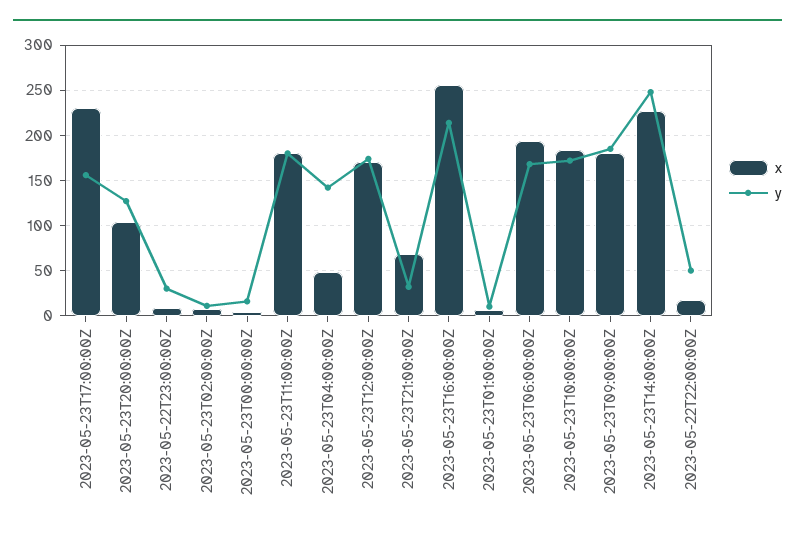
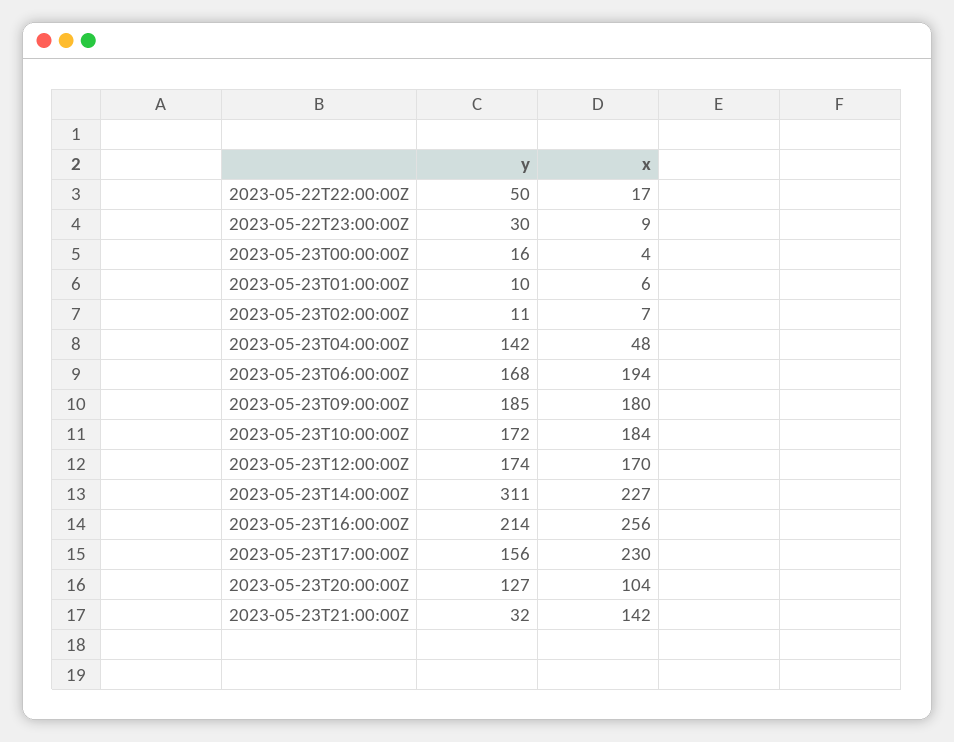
  {
    "x": {
      "2023-05-23T17:00:00Z": 230,
      "2023-05-23T20:00:00Z": 104,
      "2023-05-22T23:00:00Z": 9,
      "2023-05-23T02:00:00Z": 7,
      "2023-05-23T00:00:00Z": 4,
-     "2023-05-23T11:00:00Z": 180,
      "2023-05-23T04:00:00Z": 48,
      "2023-05-23T12:00:00Z": 170,
-     "2023-05-23T21:00:00Z": 70,
+     "2023-05-23T21:00:00Z": 142,
      "2023-05-23T16:00:00Z": 256,
      "2023-05-23T01:00:00Z": 6,
      "2023-05-23T06:00:00Z": 194,
      "2023-05-23T10:00:00Z": 184,
      "2023-05-23T09:00:00Z": 180,
      "2023-05-23T14:00:00Z": 227,
      "2023-05-22T22:00:00Z": 17
    },
    "y": {
      "2023-05-23T17:00:00Z": 156,
      "2023-05-23T20:00:00Z": 127,
      "2023-05-22T23:00:00Z": 30,
      "2023-05-23T02:00:00Z": 11,
      "2023-05-23T00:00:00Z": 16,
-     "2023-05-23T11:00:00Z": 180,
      "2023-05-23T04:00:00Z": 142,
      "2023-05-23T12:00:00Z": 174,
      "2023-05-23T21:00:00Z": 32,
      "2023-05-23T16:00:00Z": 214,
      "2023-05-23T01:00:00Z": 10,
      "2023-05-23T06:00:00Z": 168,
      "2023-05-23T10:00:00Z": 172,
      "2023-05-23T09:00:00Z": 185,
-     "2023-05-23T14:00:00Z": 250,
+     "2023-05-23T14:00:00Z": 311,
      "2023-05-22T22:00:00Z": 50
    }
  }

